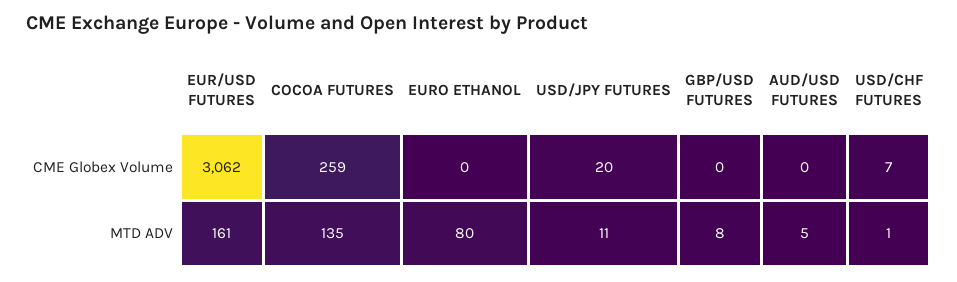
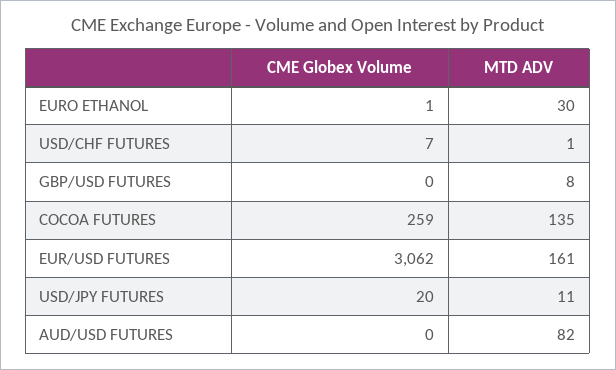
  {
    "EUR/USD FUTURES": {
      "CME Globex Volume": 3062,
      "MTD ADV": 161
    },
    "COCOA FUTURES": {
      "CME Globex Volume": 259,
      "MTD ADV": 135
    },
    "EURO ETHANOL": {
-     "CME Globex Volume": 0,
+     "CME Globex Volume": 1,
-     "MTD ADV": 80
+     "MTD ADV": 30
    },
    "USD/JPY FUTURES": {
      "CME Globex Volume": 20,
      "MTD ADV": 11
    },
    "GBP/USD FUTURES": {
      "CME Globex Volume": 0,
      "MTD ADV": 8
    },
    "AUD/USD FUTURES": {
      "CME Globex Volume": 0,
-     "MTD ADV": 5
+     "MTD ADV": 82
    },
    "USD/CHF FUTURES": {
      "CME Globex Volume": 7,
      "MTD ADV": 1
    }
  }

